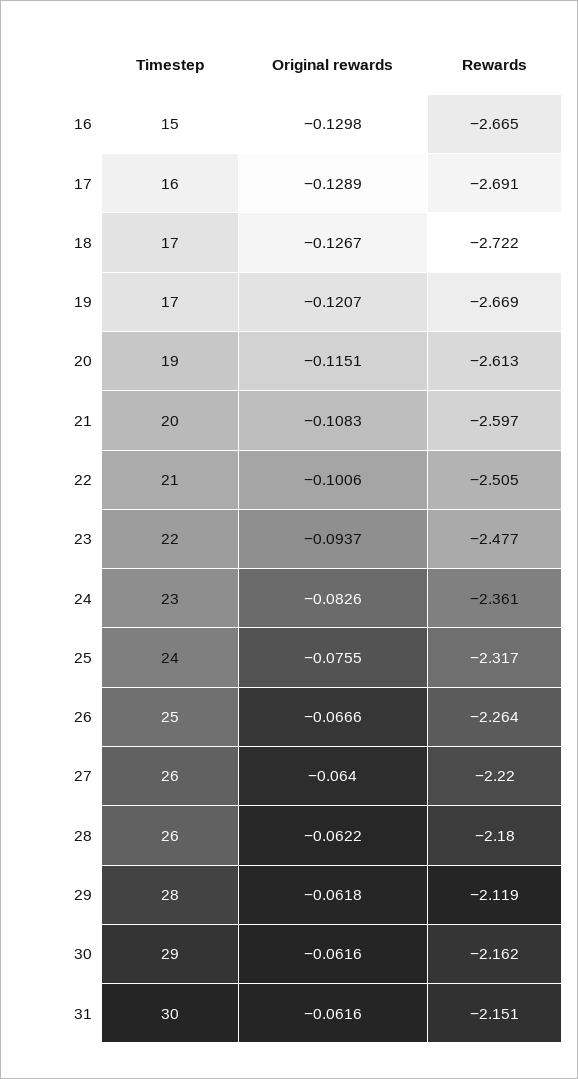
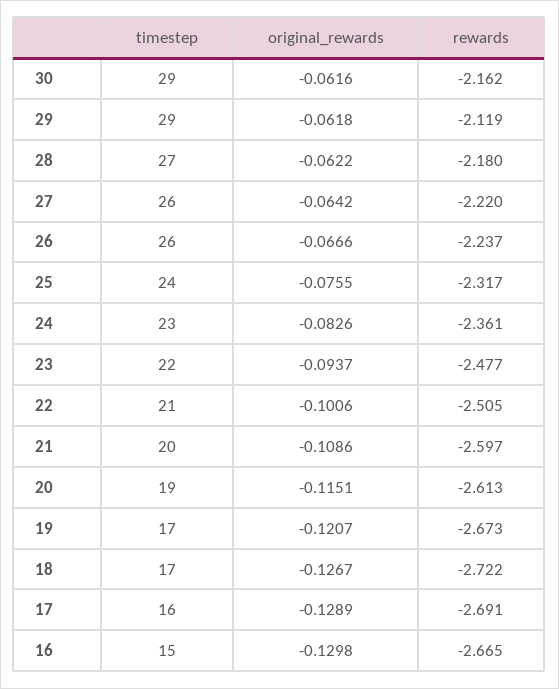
  {
    "Timestep": {
      "16": 15,
      "17": 16,
      "18": 17,
      "19": 17,
      "20": 19,
      "21": 20,
      "22": 21,
      "23": 22,
      "24": 23,
      "25": 24,
-     "26": 25,
+     "26": 26,
      "27": 26,
-     "28": 26,
+     "28": 27,
-     "29": 28,
+     "29": 29,
-     "30": 29,
+     "30": 29
-     "31": 30
    },
    "Original rewards": {
      "16": -0.1298,
      "17": -0.1289,
      "18": -0.1267,
      "19": -0.1207,
      "20": -0.1151,
-     "21": -0.1083,
+     "21": -0.1086,
      "22": -0.1006,
      "23": -0.0937,
      "24": -0.0826,
      "25": -0.0755,
      "26": -0.0666,
-     "27": -0.064,
+     "27": -0.0642,
      "28": -0.0622,
      "29": -0.0618,
-     "30": -0.0616,
+     "30": -0.0616
-     "31": -0.0616
    },
    "Rewards": {
      "16": -2.665,
      "17": -2.691,
      "18": -2.722,
-     "19": -2.669,
+     "19": -2.673,
      "20": -2.613,
      "21": -2.597,
      "22": -2.505,
      "23": -2.477,
      "24": -2.361,
      "25": -2.317,
-     "26": -2.264,
+     "26": -2.237,
      "27": -2.22,
      "28": -2.18,
      "29": -2.119,
-     "30": -2.162,
+     "30": -2.162
-     "31": -2.151
    }
  }

